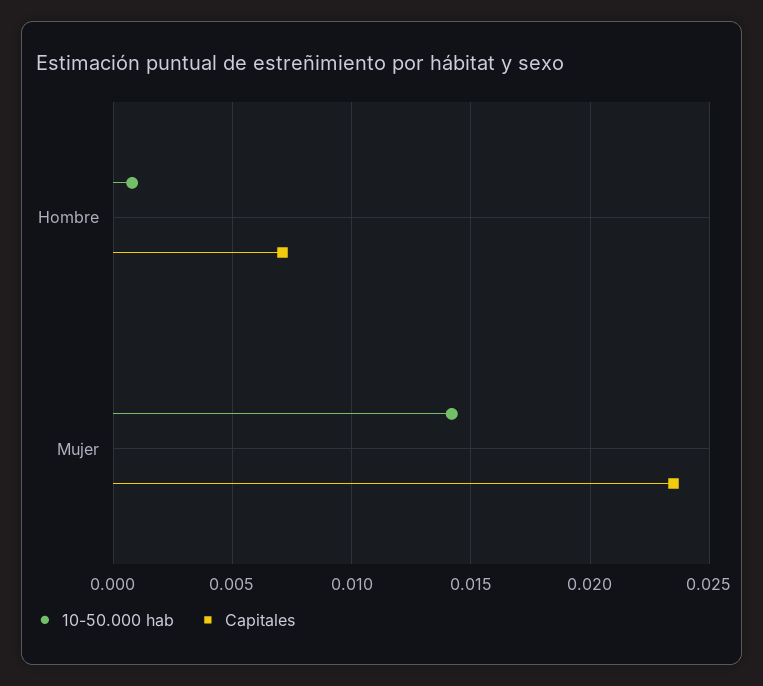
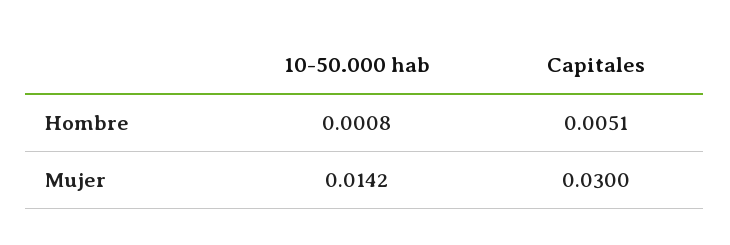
  {
    "10-50.000 hab": {
      "Hombre": 0.0008,
      "Mujer": 0.0142
    },
    "Capitales": {
-     "Hombre": 0.007,
+     "Hombre": 0.0051,
-     "Mujer": 0.0235
+     "Mujer": 0.03
    }
  }

